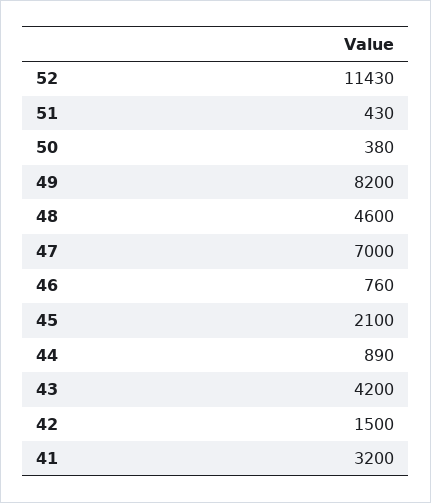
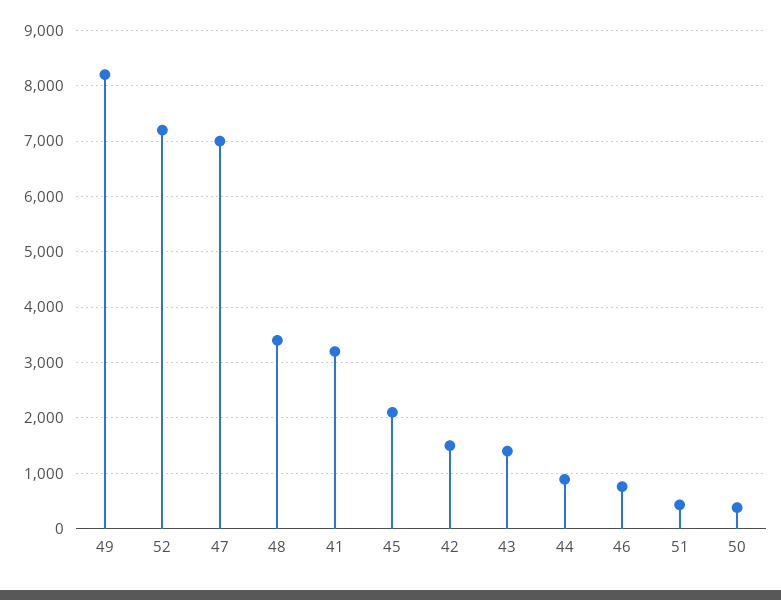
  {
-   "52": 11430,
+   "52": 7200,
    "51": 430,
    "50": 380,
    "49": 8200,
-   "48": 4600,
+   "48": 3400,
    "47": 7000,
    "46": 760,
    "45": 2100,
    "44": 890,
-   "43": 4200,
+   "43": 1400,
    "42": 1500,
    "41": 3200
  }

